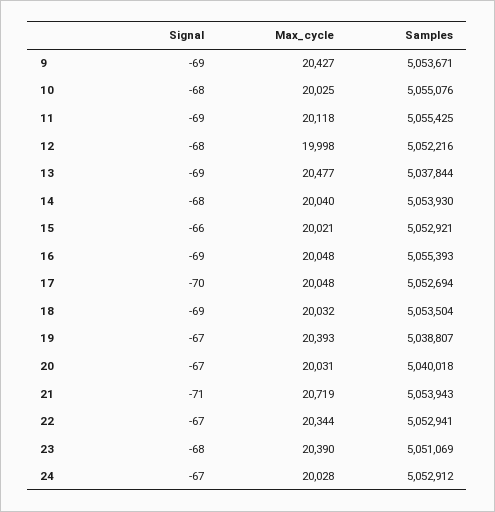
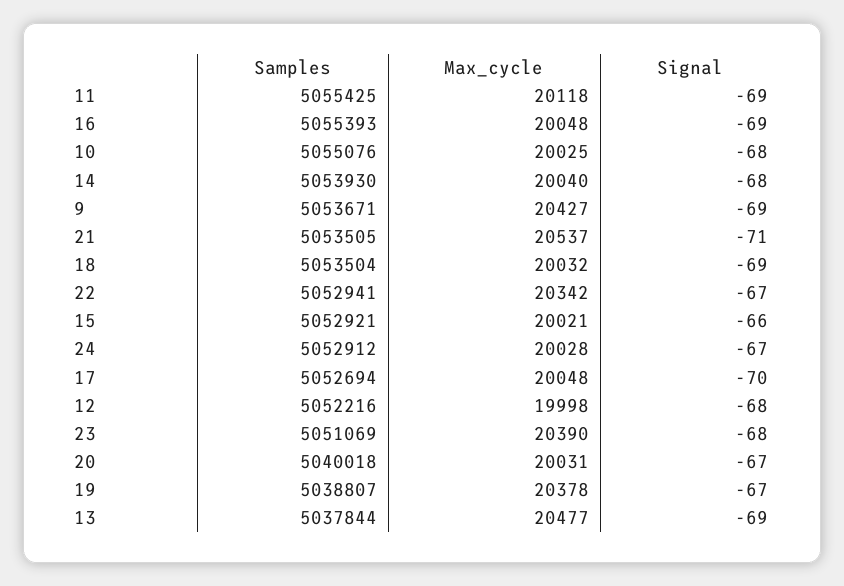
  {
    "Signal": {
      "9": -69,
      "10": -68,
      "11": -69,
      "12": -68,
      "13": -69,
      "14": -68,
      "15": -66,
      "16": -69,
      "17": -70,
      "18": -69,
      "19": -67,
      "20": -67,
      "21": -71,
      "22": -67,
      "23": -68,
      "24": -67
    },
    "Max_cycle": {
      "9": 20427,
      "10": 20025,
      "11": 20118,
      "12": 19998,
      "13": 20477,
      "14": 20040,
      "15": 20021,
      "16": 20048,
      "17": 20048,
      "18": 20032,
-     "19": 20393,
+     "19": 20378,
      "20": 20031,
-     "21": 20719,
+     "21": 20537,
-     "22": 20344,
+     "22": 20342,
      "23": 20390,
      "24": 20028
    },
    "Samples": {
      "9": 5053671,
      "10": 5055076,
      "11": 5055425,
      "12": 5052216,
      "13": 5037844,
      "14": 5053930,
      "15": 5052921,
      "16": 5055393,
      "17": 5052694,
      "18": 5053504,
      "19": 5038807,
      "20": 5040018,
-     "21": 5053943,
+     "21": 5053505,
      "22": 5052941,
      "23": 5051069,
      "24": 5052912
    }
  }

